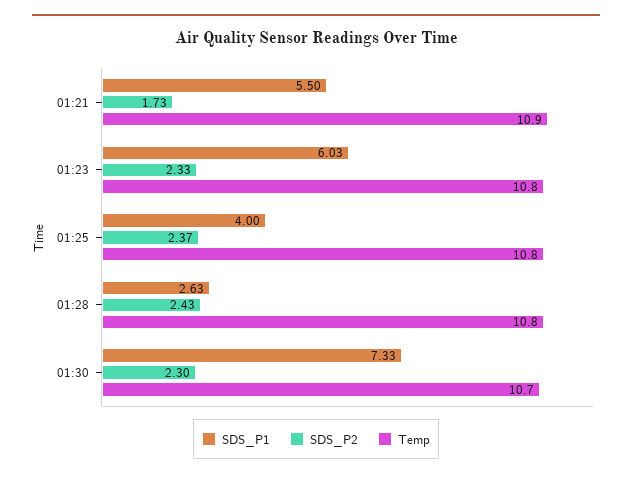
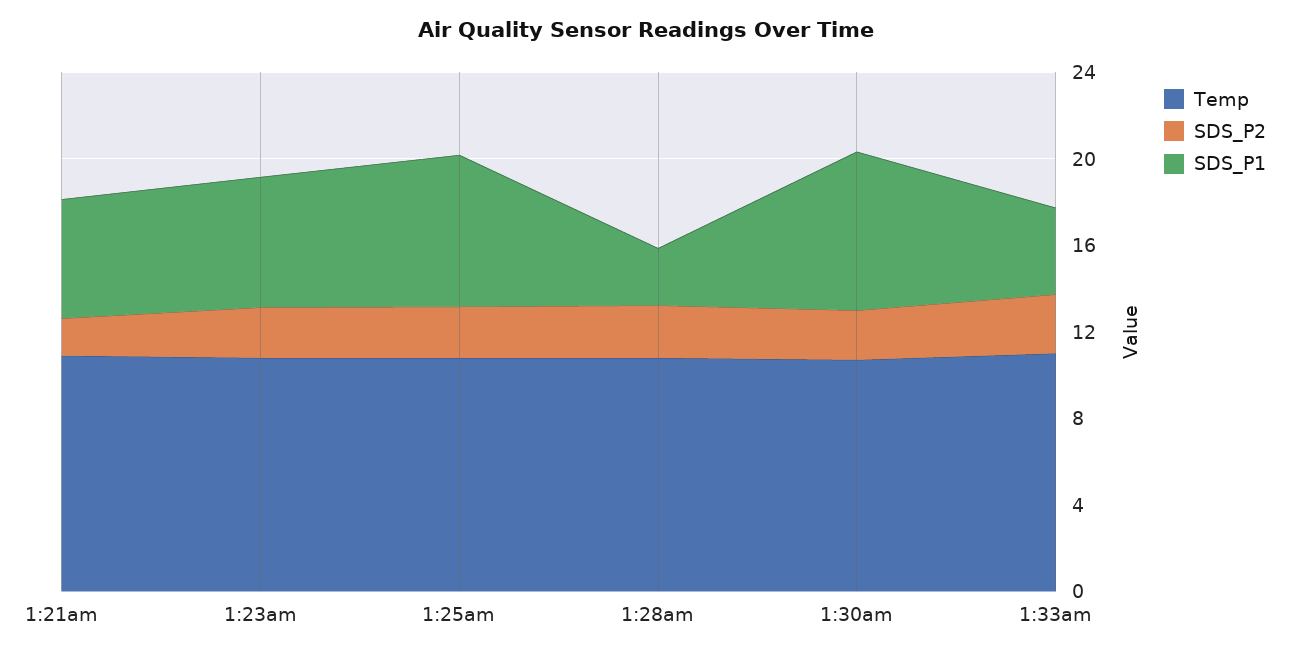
  {
    "SDS_P1": {
      "01:21": 5.5,
      "01:23": 6.03,
-     "01:25": 4,
+     "01:25": 7,
      "01:28": 2.63,
-     "01:30": 7.33
+     "01:30": 7.33,
+     "1:33am": 4
    },
    "SDS_P2": {
      "01:21": 1.73,
      "01:23": 2.33,
      "01:25": 2.37,
      "01:28": 2.43,
-     "01:30": 2.3
+     "01:30": 2.3,
+     "1:33am": 3
    },
    "Temp": {
      "01:21": 10.9,
      "01:23": 10.8,
      "01:25": 10.8,
      "01:28": 10.8,
-     "01:30": 10.7
+     "01:30": 10.7,
+     "1:33am": 11
    }
  }

